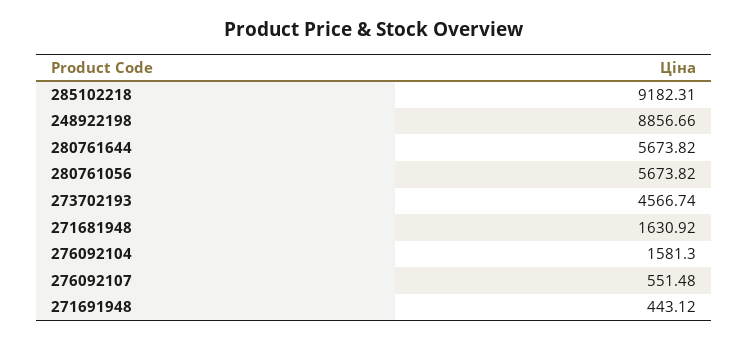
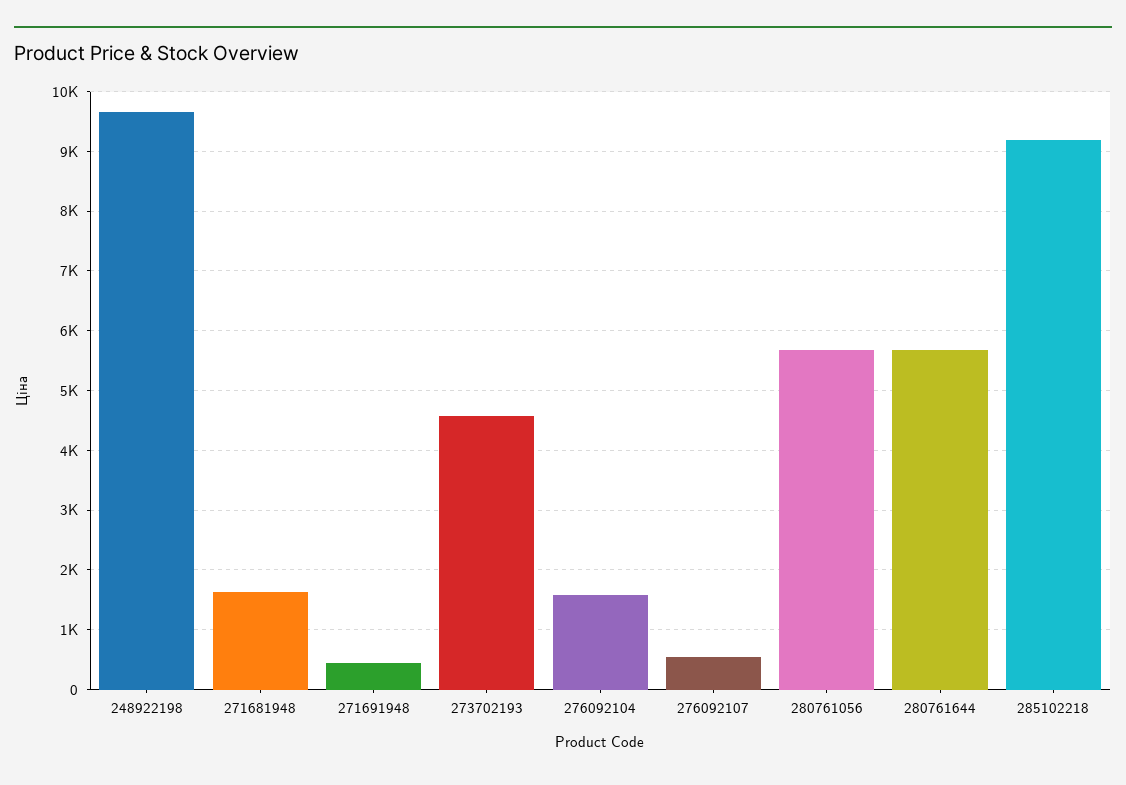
  {
    "285102218": 9182.31,
-   "248922198": 8856.66,
+   "248922198": 9600,
    "280761644": 5673.82,
    "280761056": 5673.82,
    "273702193": 4566.74,
    "271681948": 1630.92,
    "276092104": 1581.3,
    "276092107": 551.48,
    "271691948": 443.12
  }

